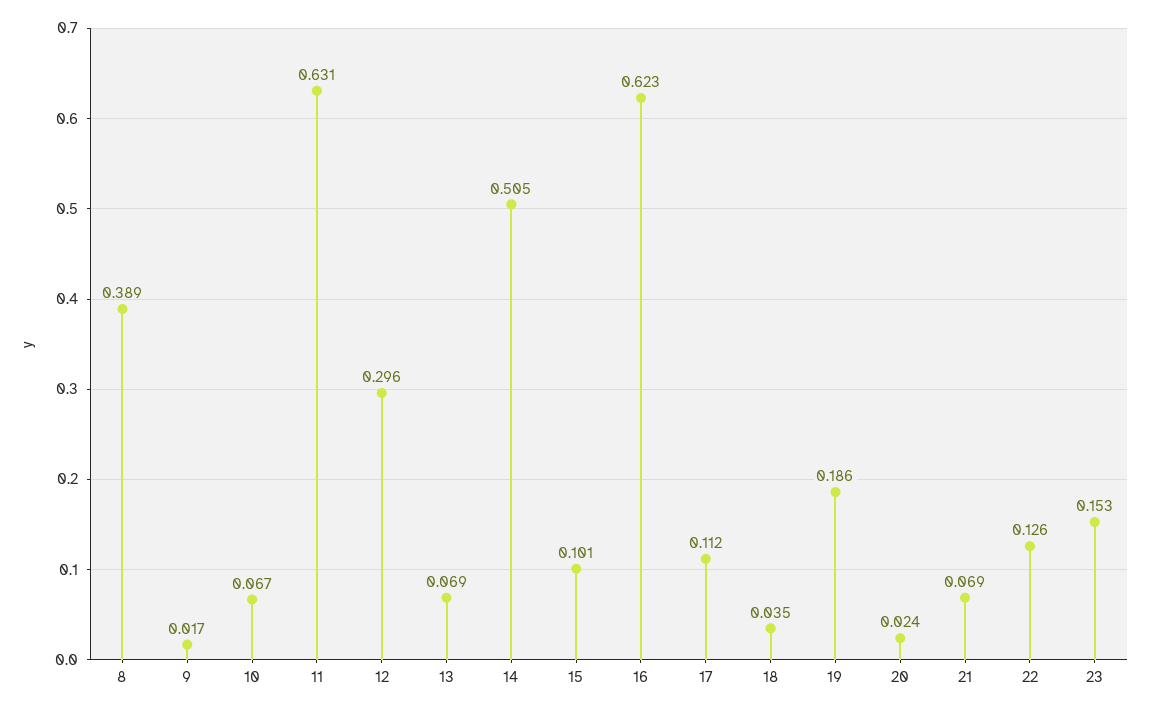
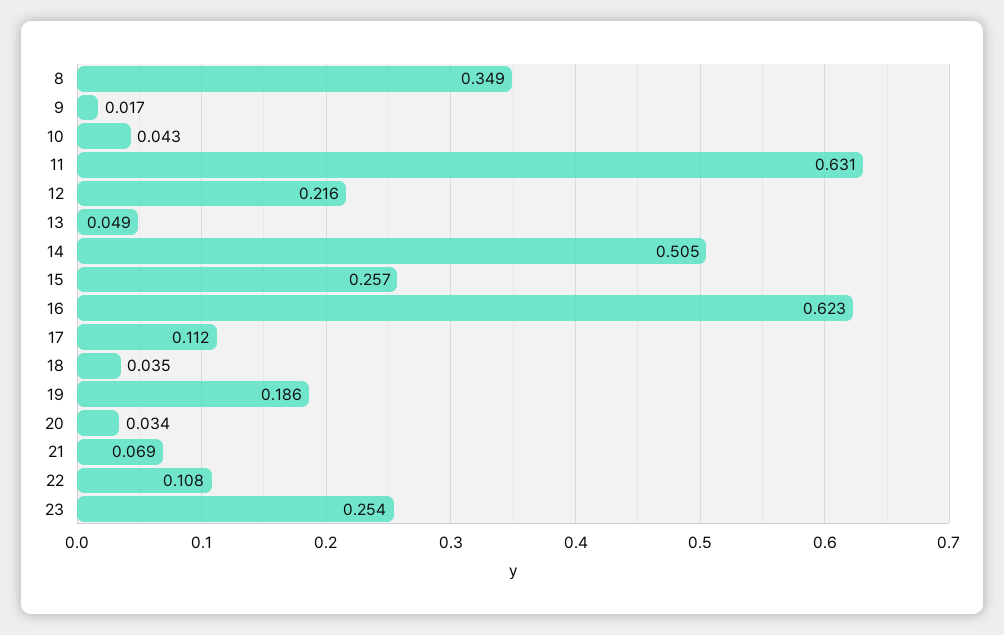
  {
-   "8": 0.389,
+   "8": 0.349,
    "9": 0.017,
-   "10": 0.067,
+   "10": 0.043,
    "11": 0.631,
-   "12": 0.296,
+   "12": 0.216,
-   "13": 0.069,
+   "13": 0.049,
    "14": 0.505,
-   "15": 0.101,
+   "15": 0.257,
    "16": 0.623,
    "17": 0.112,
    "18": 0.035,
    "19": 0.186,
-   "20": 0.024,
+   "20": 0.034,
    "21": 0.069,
-   "22": 0.126,
+   "22": 0.108,
-   "23": 0.153
+   "23": 0.254
  }

